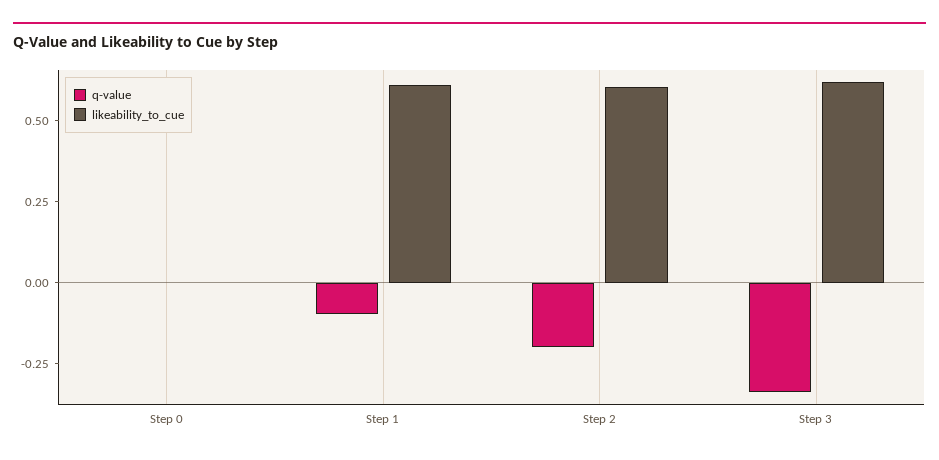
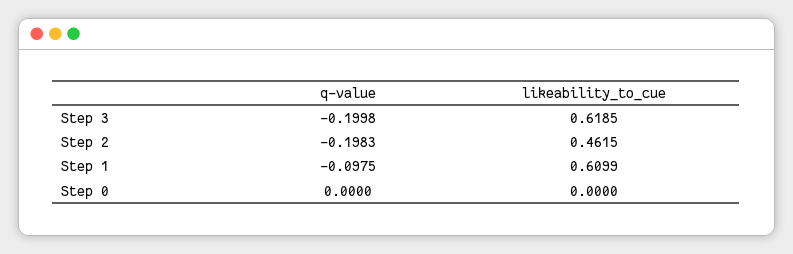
  {
    "q-value": {
      "Step 0": 0,
      "Step 1": -0.0975,
      "Step 2": -0.1983,
-     "Step 3": -0.35
+     "Step 3": -0.1998
    },
    "likeability_to_cue": {
      "Step 0": 0,
      "Step 1": 0.6099,
-     "Step 2": 0.6,
+     "Step 2": 0.4615,
      "Step 3": 0.6185
    }
  }

